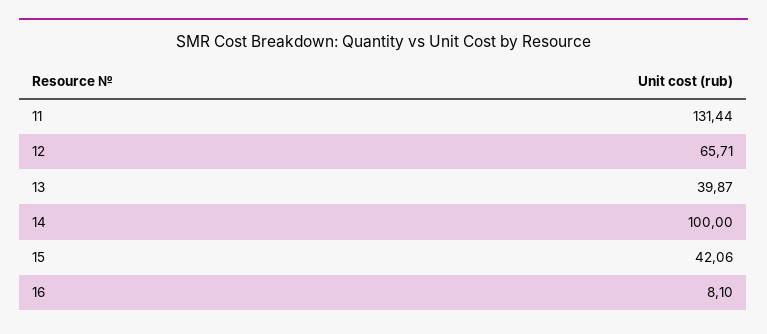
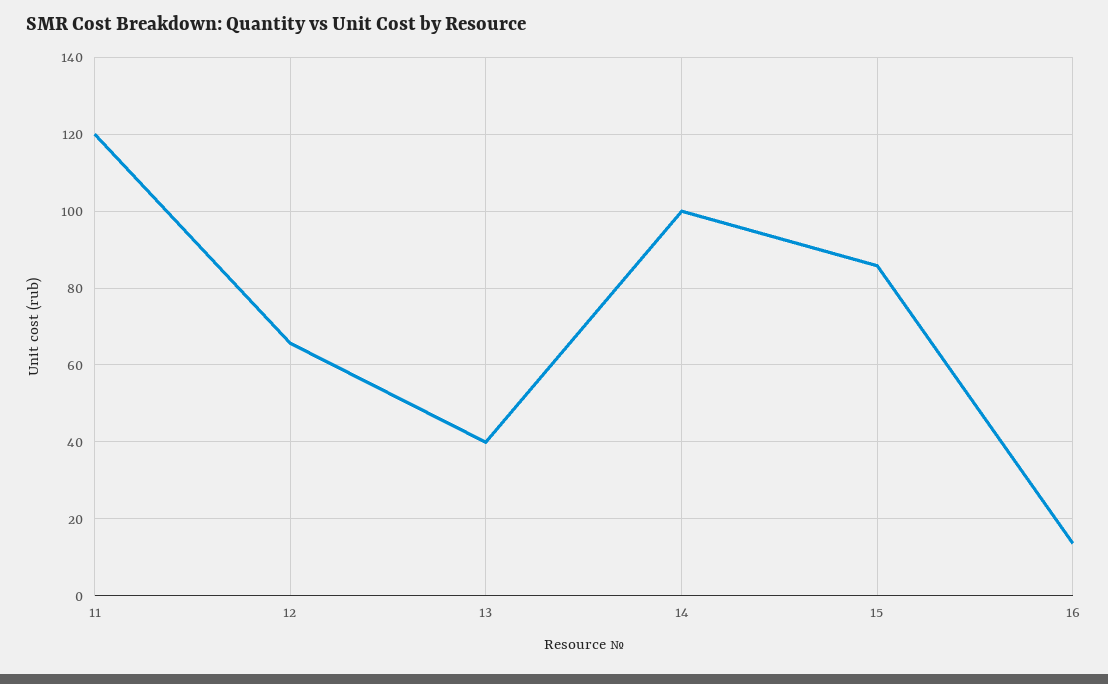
  {
-   "11": 131.44,
+   "11": 120,
    "12": 65.71,
    "13": 39.87,
    "14": 100,
-   "15": 42.06,
+   "15": 86,
-   "16": 8.1
+   "16": 14
  }

